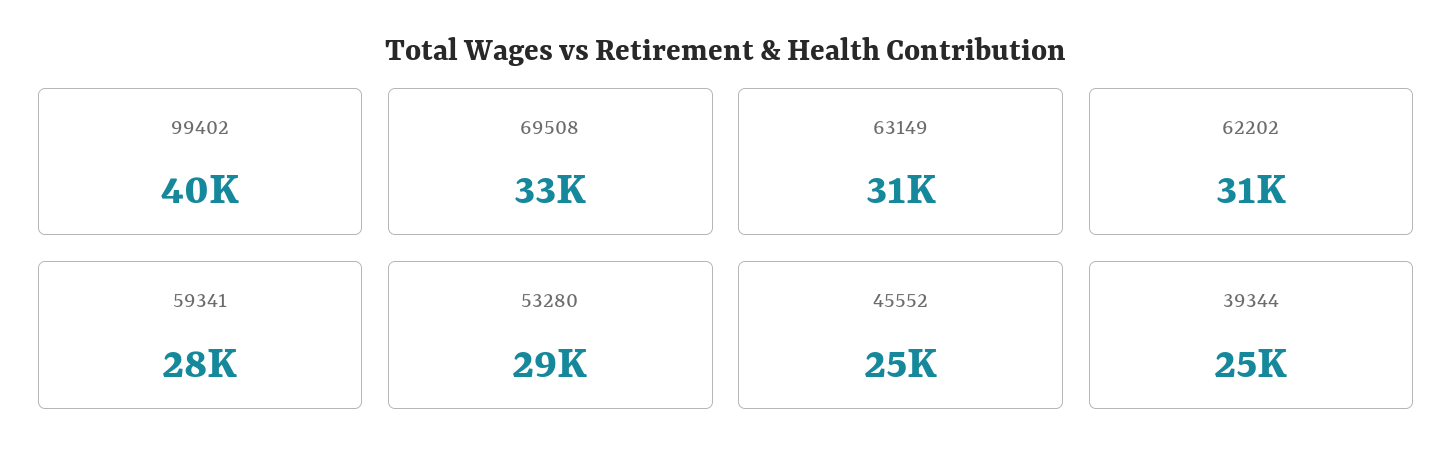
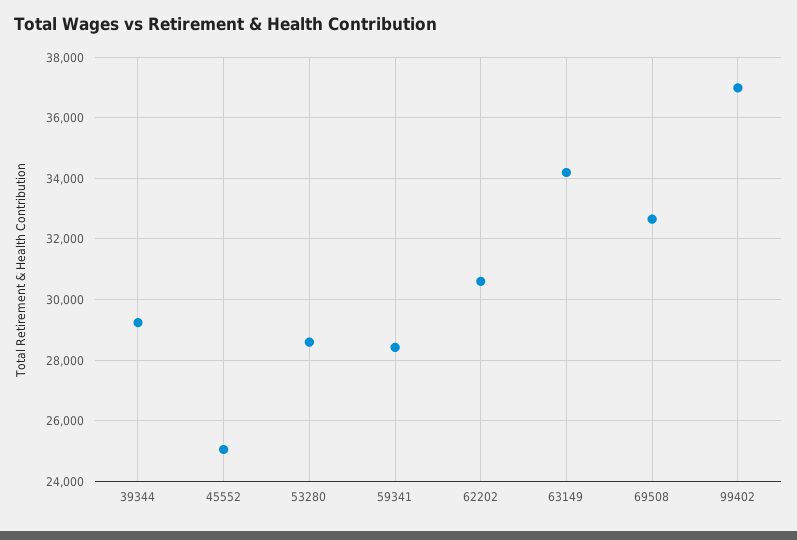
  {
-   "99402": 40000,
+   "99402": 37000,
    "69508": 33000,
-   "63149": 31000,
+   "63149": 34200,
    "62202": 31000,
    "59341": 28000,
    "53280": 29000,
    "45552": 25000,
-   "39344": 25000
+   "39344": 29200
  }

